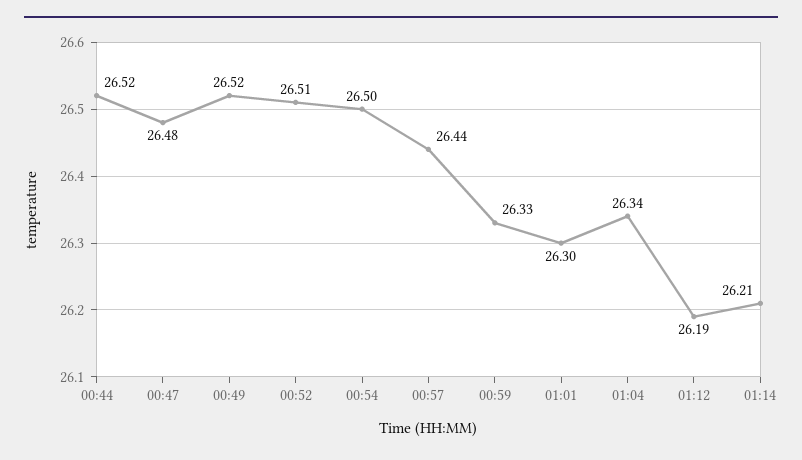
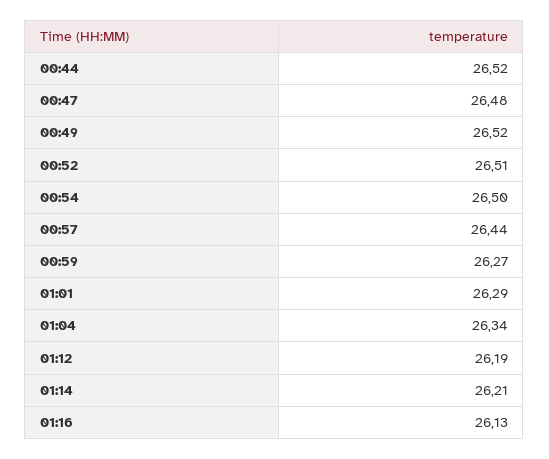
  {
    "00:44": 26.52,
    "00:47": 26.48,
    "00:49": 26.52,
    "00:52": 26.51,
    "00:54": 26.5,
    "00:57": 26.44,
-   "00:59": 26.33,
+   "00:59": 26.27,
-   "01:01": 26.3,
+   "01:01": 26.29,
    "01:04": 26.34,
    "01:12": 26.19,
-   "01:14": 26.21
+   "01:14": 26.21,
+   "01:16": 26.13
  }

